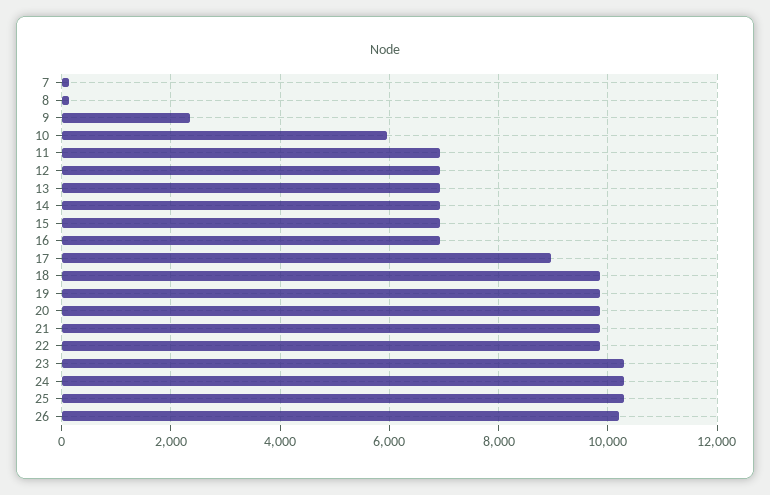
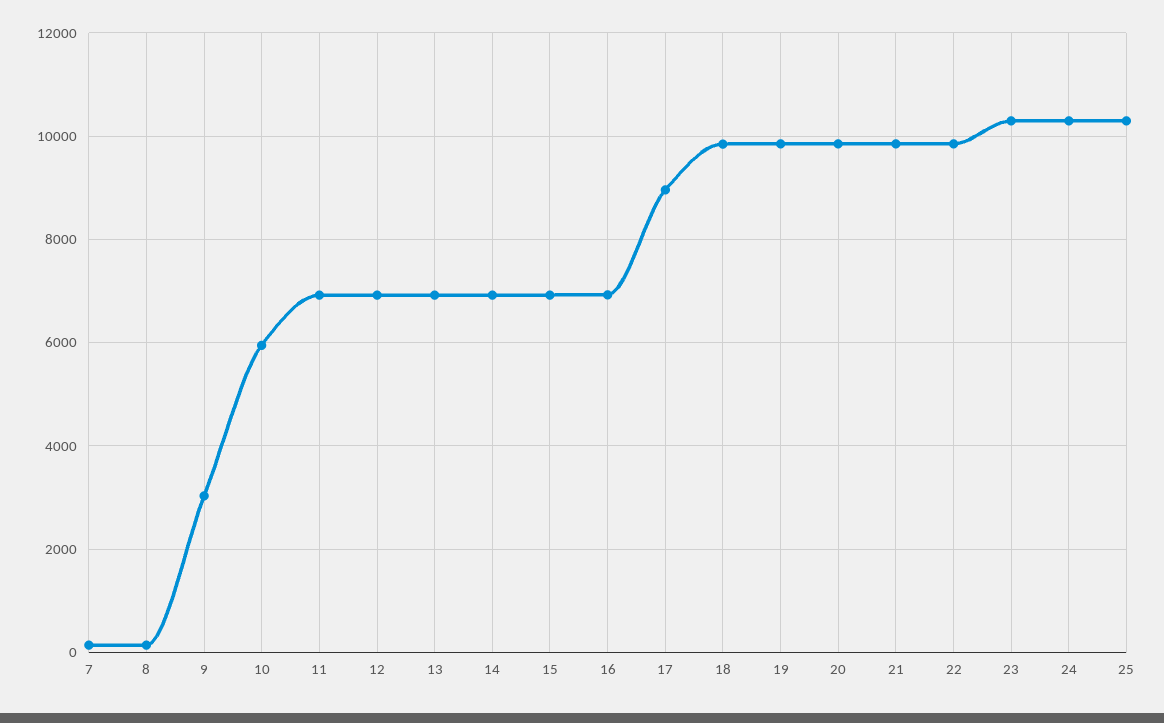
  {
    "7": 200,
    "8": 200,
-   "9": 2400,
+   "9": 3000,
    "10": 6000,
    "11": 7000,
    "12": 7000,
    "13": 7000,
    "14": 7000,
    "15": 7000,
    "16": 7000,
    "17": 9000,
    "18": 9800,
    "19": 9800,
    "20": 9800,
    "21": 9800,
    "22": 9800,
    "23": 10200,
    "24": 10200,
-   "25": 10200,
+   "25": 10200
-   "26": 10200
  }

